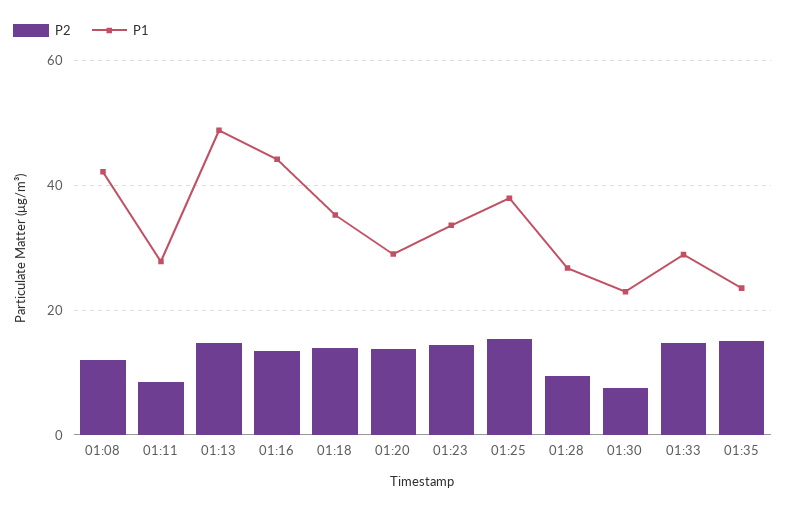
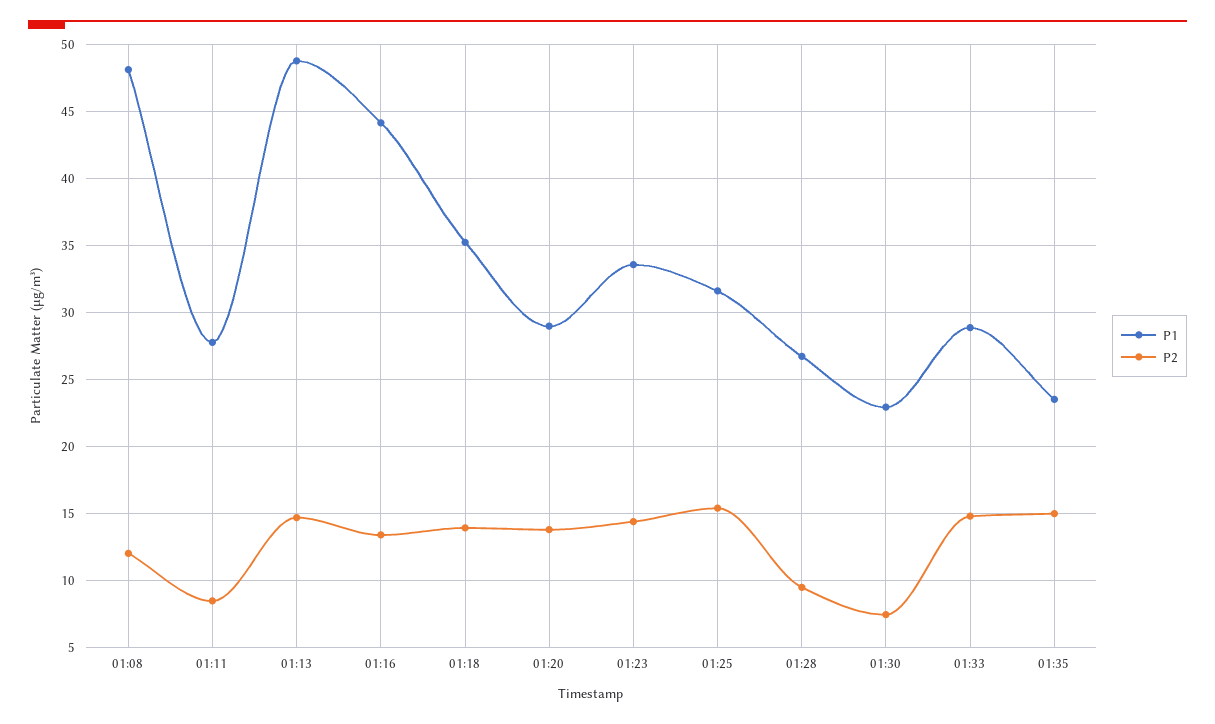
  {
    "P2": {
      "01:08": 12,
      "01:11": 8.5,
      "01:13": 14.5,
      "01:16": 13.5,
      "01:18": 14,
      "01:20": 14,
      "01:23": 14.5,
      "01:25": 15.5,
      "01:28": 9.5,
      "01:30": 7.5,
      "01:33": 15,
      "01:35": 15
    },
    "P1": {
-     "01:08": 42,
+     "01:08": 48,
      "01:11": 28,
      "01:13": 49,
      "01:16": 44,
      "01:18": 35,
      "01:20": 29,
      "01:23": 33.5,
-     "01:25": 38,
+     "01:25": 31.5,
      "01:28": 26.5,
      "01:30": 23,
      "01:33": 29,
      "01:35": 23.5
    }
  }

